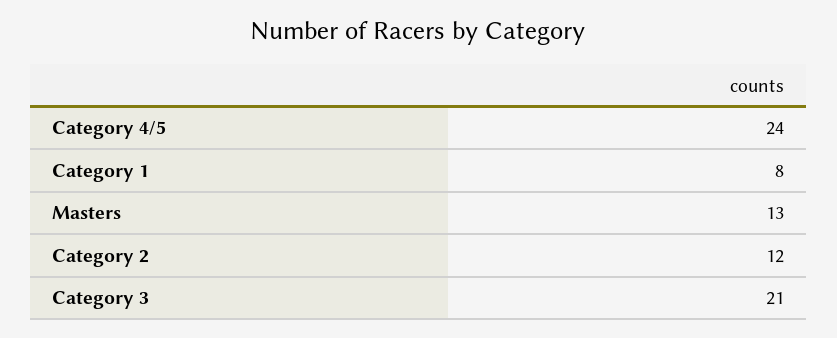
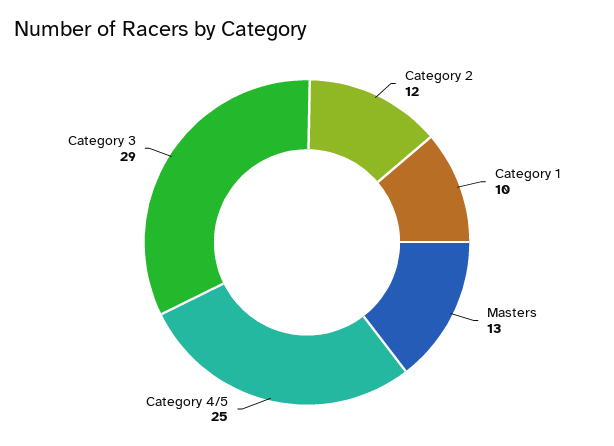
  {
-   "Category 4/5": 24,
+   "Category 4/5": 25,
-   "Category 1": 8,
+   "Category 1": 10,
    "Masters": 13,
    "Category 2": 12,
-   "Category 3": 21
+   "Category 3": 29
  }

